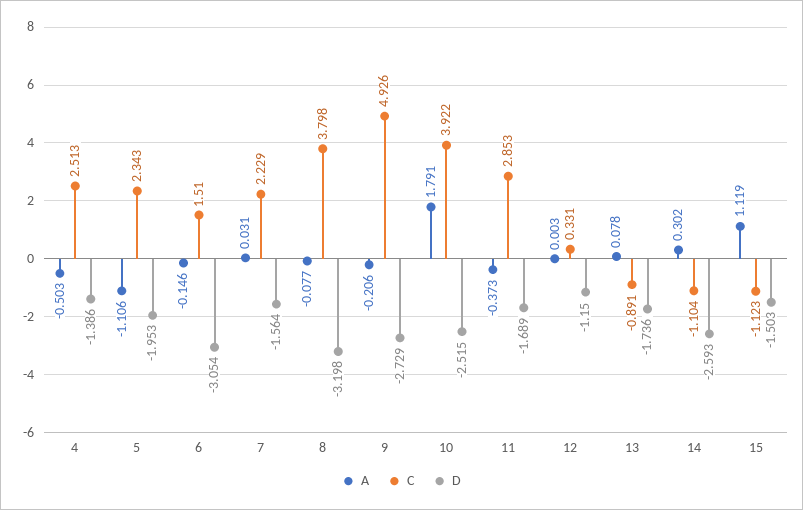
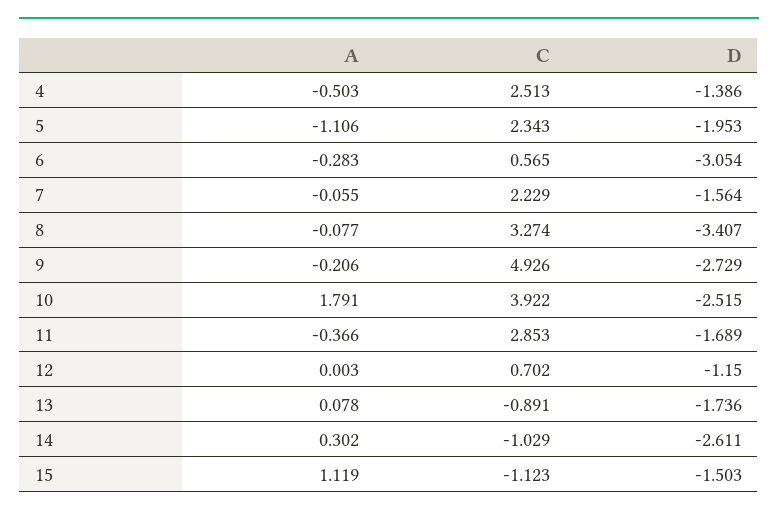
  {
    "A": {
      "4": -0.503,
      "5": -1.106,
-     "6": -0.146,
+     "6": -0.283,
-     "7": 0.031,
+     "7": -0.055,
      "8": -0.077,
      "9": -0.206,
      "10": 1.791,
-     "11": -0.373,
+     "11": -0.366,
      "12": 0.003,
      "13": 0.078,
      "14": 0.302,
      "15": 1.119
    },
    "C": {
      "4": 2.513,
      "5": 2.343,
-     "6": 1.51,
+     "6": 0.565,
      "7": 2.229,
-     "8": 3.798,
+     "8": 3.274,
      "9": 4.926,
      "10": 3.922,
      "11": 2.853,
-     "12": 0.331,
+     "12": 0.702,
      "13": -0.891,
-     "14": -1.104,
+     "14": -1.029,
      "15": -1.123
    },
    "D": {
      "4": -1.386,
      "5": -1.953,
      "6": -3.054,
      "7": -1.564,
-     "8": -3.198,
+     "8": -3.407,
      "9": -2.729,
      "10": -2.515,
      "11": -1.689,
      "12": -1.15,
      "13": -1.736,
-     "14": -2.593,
+     "14": -2.611,
      "15": -1.503
    }
  }

